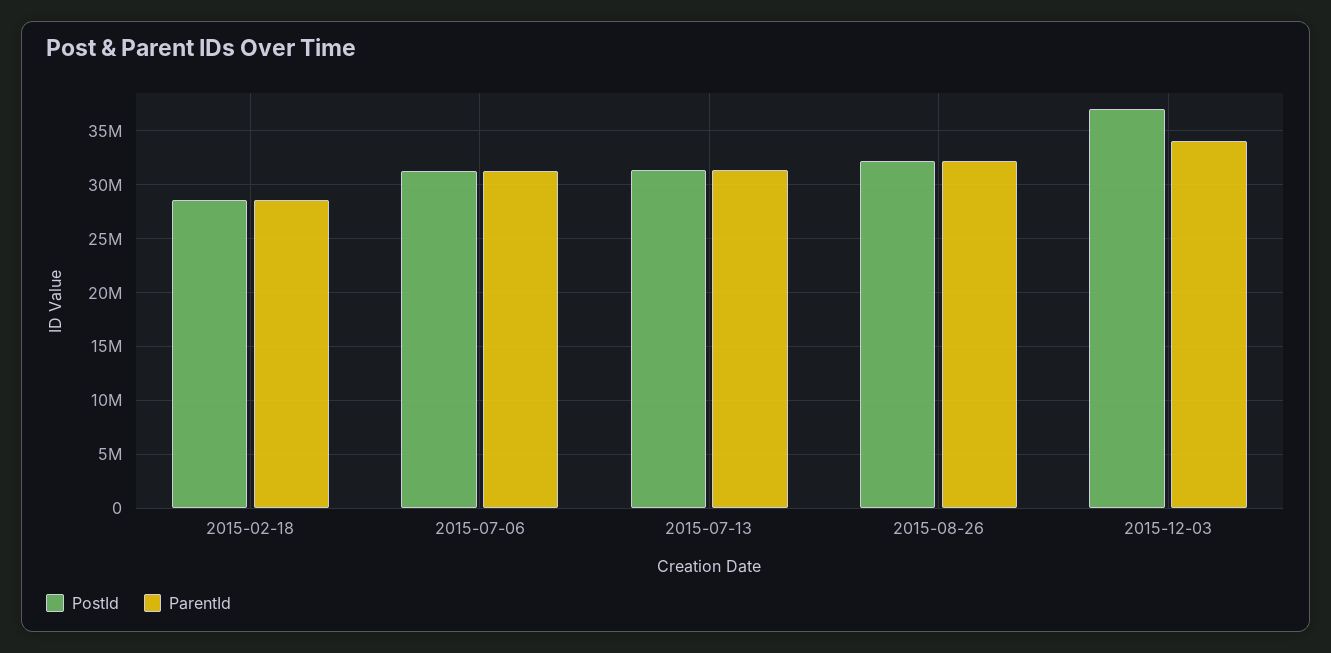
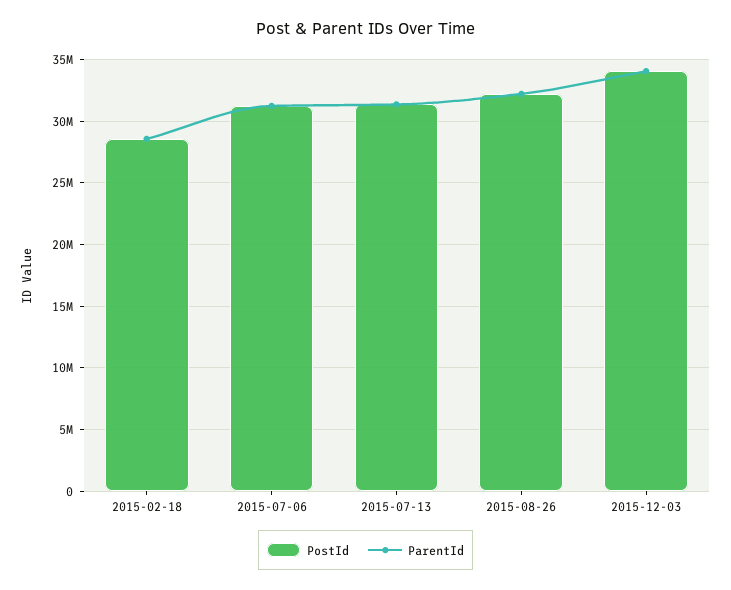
  {
    "PostId": {
      "2015-02-18": 28500000,
      "2015-07-06": 31000000,
      "2015-07-13": 31500000,
      "2015-08-26": 32000000,
-     "2015-12-03": 37000000
+     "2015-12-03": 34000000
    },
    "ParentId": {
      "2015-02-18": 28500000,
      "2015-07-06": 31000000,
      "2015-07-13": 31500000,
      "2015-08-26": 32000000,
      "2015-12-03": 34000000
    }
  }

